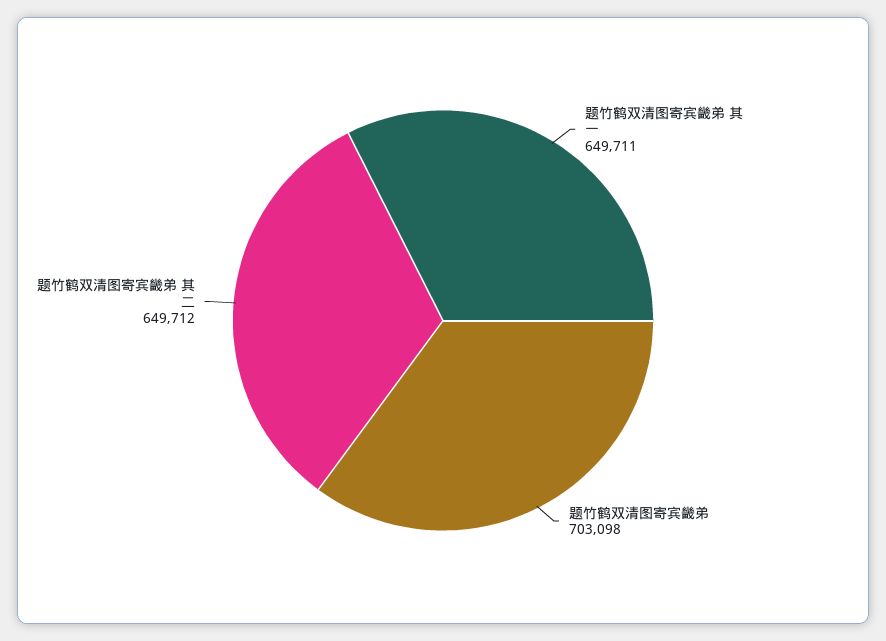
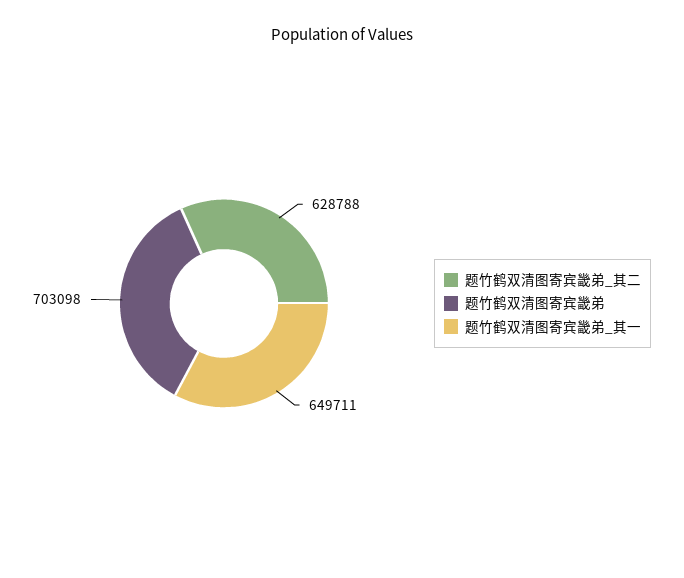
  {
    "题竹鹤双清图寄宾畿弟 其一": 649711,
    "题竹鹤双清图寄宾畿弟": 703098,
-   "题竹鹤双清图寄宾畿弟 其二": 649712
+   "题竹鹤双清图寄宾畿弟 其二": 628788
  }

